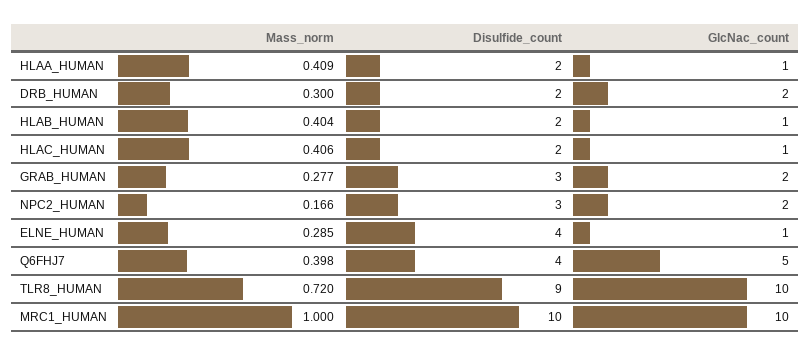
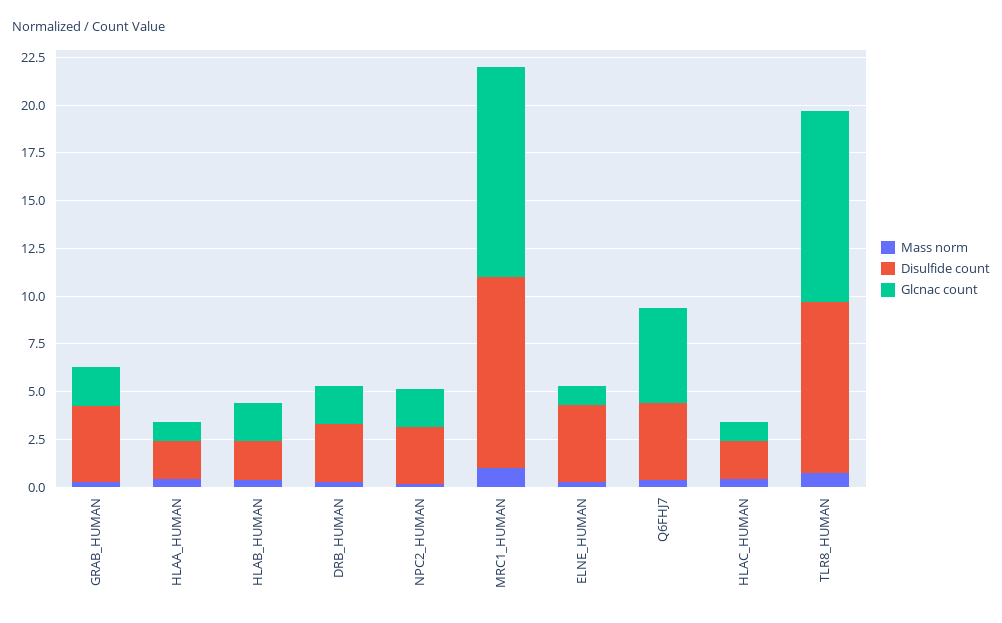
  {
    "Mass_norm": {
      "HLAA_HUMAN": 0.409,
      "DRB_HUMAN": 0.3,
      "HLAB_HUMAN": 0.404,
      "HLAC_HUMAN": 0.406,
      "GRAB_HUMAN": 0.277,
      "NPC2_HUMAN": 0.166,
      "ELNE_HUMAN": 0.285,
      "Q6FHJ7": 0.398,
      "TLR8_HUMAN": 0.72,
      "MRC1_HUMAN": 1
    },
    "Disulfide_count": {
      "HLAA_HUMAN": 2,
-     "DRB_HUMAN": 2,
+     "DRB_HUMAN": 3,
      "HLAB_HUMAN": 2,
      "HLAC_HUMAN": 2,
-     "GRAB_HUMAN": 3,
+     "GRAB_HUMAN": 4,
      "NPC2_HUMAN": 3,
      "ELNE_HUMAN": 4,
      "Q6FHJ7": 4,
      "TLR8_HUMAN": 9,
      "MRC1_HUMAN": 10
    },
    "GlcNac_count": {
      "HLAA_HUMAN": 1,
      "DRB_HUMAN": 2,
-     "HLAB_HUMAN": 1,
+     "HLAB_HUMAN": 2,
      "HLAC_HUMAN": 1,
      "GRAB_HUMAN": 2,
      "NPC2_HUMAN": 2,
      "ELNE_HUMAN": 1,
      "Q6FHJ7": 5,
      "TLR8_HUMAN": 10,
-     "MRC1_HUMAN": 10
+     "MRC1_HUMAN": 11
    }
  }

